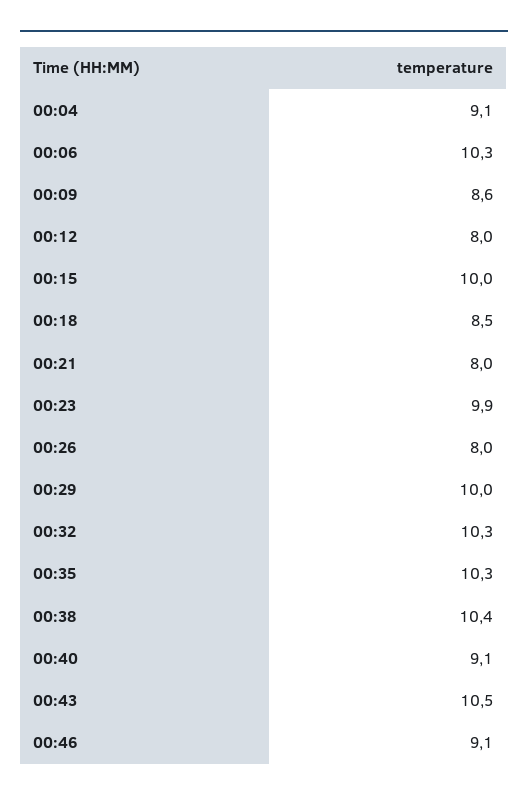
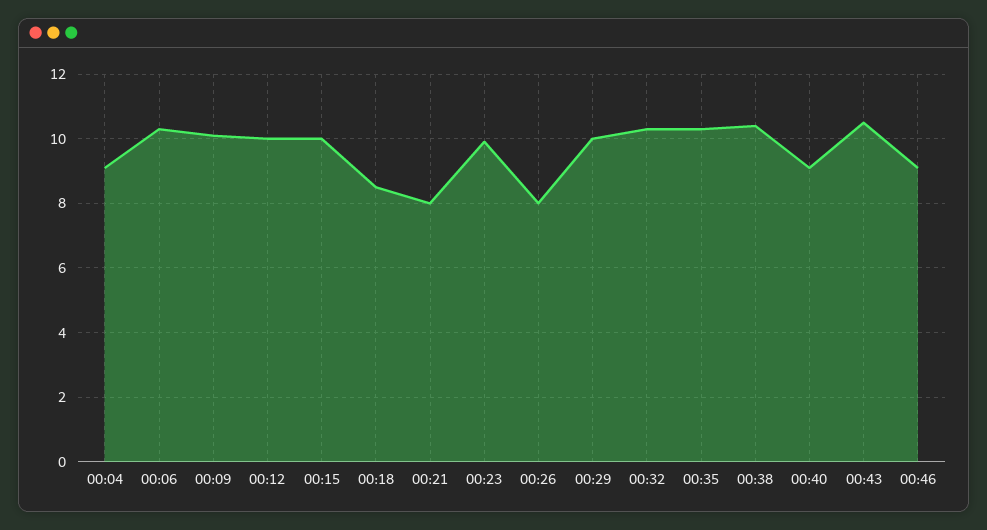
  {
    "00:04": 9.1,
    "00:06": 10.3,
-   "00:09": 8.6,
+   "00:09": 10,
-   "00:12": 8,
+   "00:12": 10,
    "00:15": 10,
    "00:18": 8.5,
    "00:21": 8,
    "00:23": 9.9,
    "00:26": 8,
    "00:29": 10,
    "00:32": 10.3,
    "00:35": 10.3,
    "00:38": 10.4,
    "00:40": 9.1,
    "00:43": 10.5,
    "00:46": 9.1
  }

